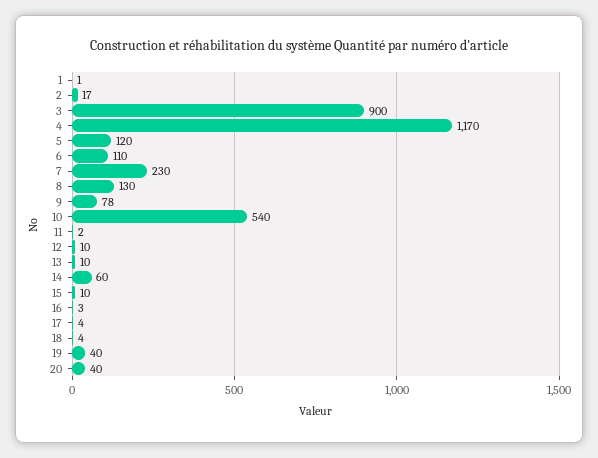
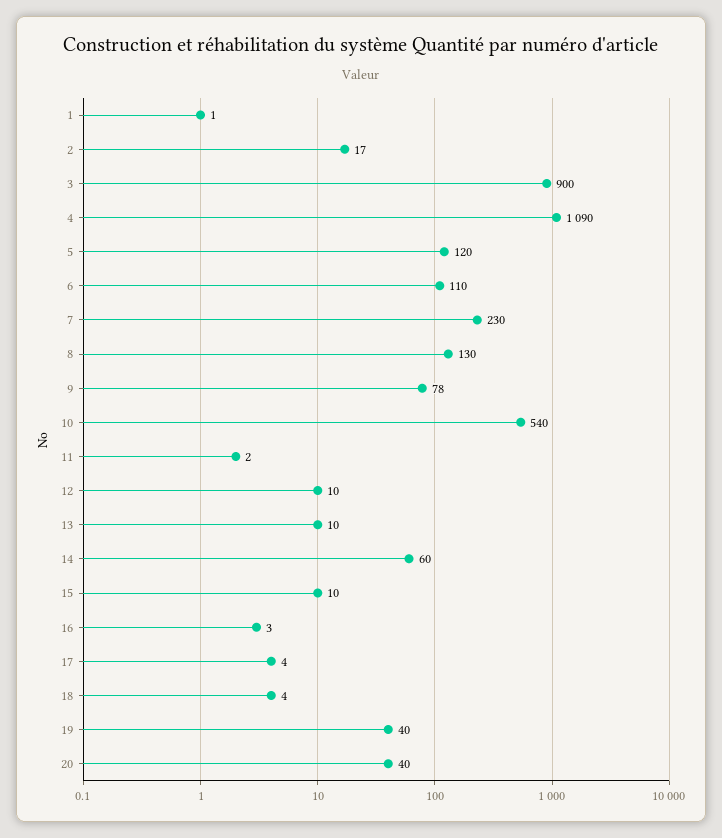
  {
    "1": 1,
    "2": 17,
    "3": 900,
-   "4": 1170,
+   "4": 1090,
    "5": 120,
    "6": 110,
    "7": 230,
    "8": 130,
    "9": 78,
    "10": 540,
    "11": 2,
    "12": 10,
    "13": 10,
    "14": 60,
    "15": 10,
    "16": 3,
    "17": 4,
    "18": 4,
    "19": 40,
    "20": 40
  }

